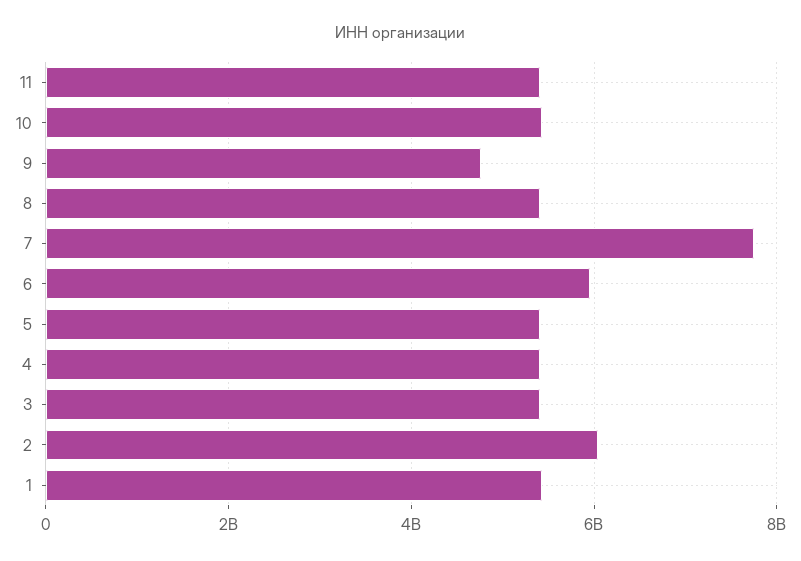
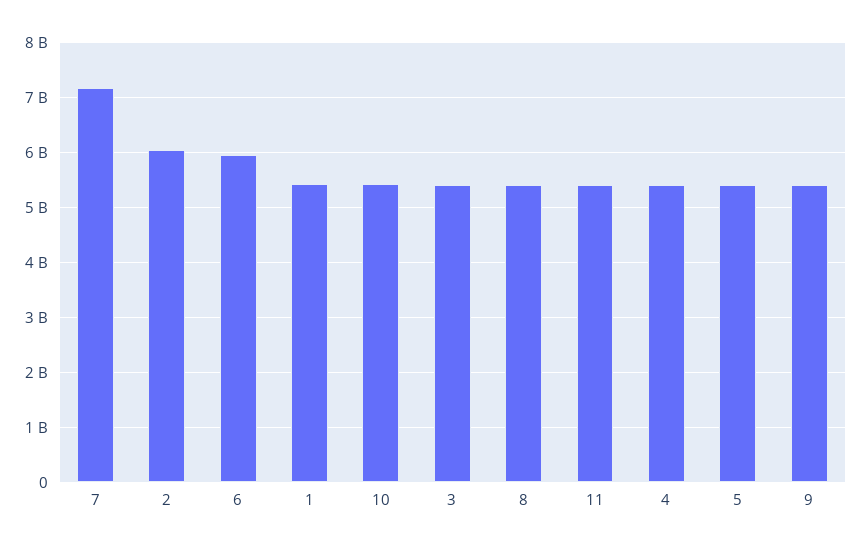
  {
    "11": 5400000000,
    "10": 5400000000,
-   "9": 4800000000,
+   "9": 5400000000,
    "8": 5400000000,
-   "7": 7800000000,
+   "7": 7200000000,
    "6": 6000000000,
    "5": 5400000000,
    "4": 5400000000,
    "3": 5400000000,
    "2": 6000000000,
    "1": 5400000000
  }

